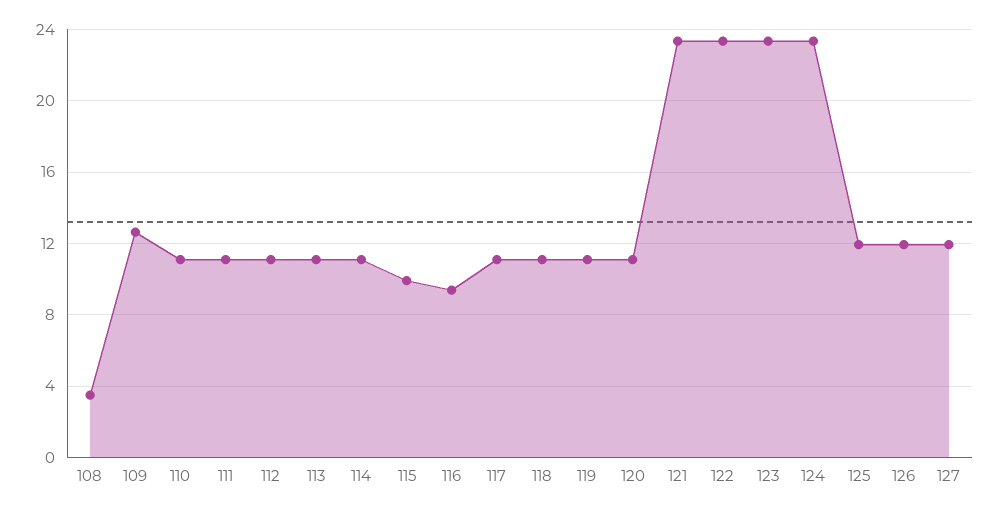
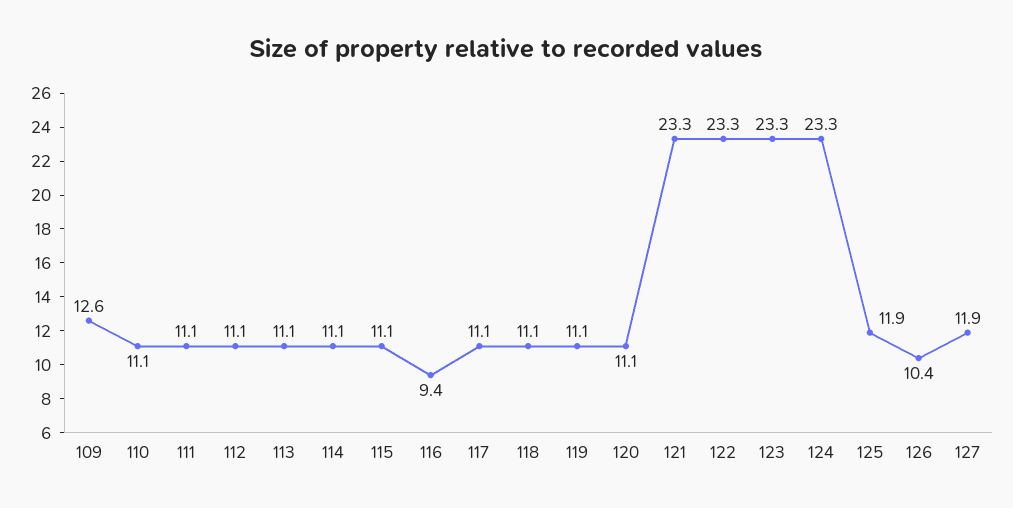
  {
-   "108": 3.5,
    "109": 12.6,
    "110": 11.1,
    "111": 11.1,
    "112": 11.1,
    "113": 11.1,
    "114": 11.1,
-   "115": 10,
+   "115": 11.1,
    "116": 9.4,
    "117": 11.1,
    "118": 11.1,
    "119": 11.1,
    "120": 11.1,
    "121": 23.3,
    "122": 23.3,
    "123": 23.3,
    "124": 23.3,
    "125": 11.9,
-   "126": 12,
+   "126": 10.4,
    "127": 11.9
  }

